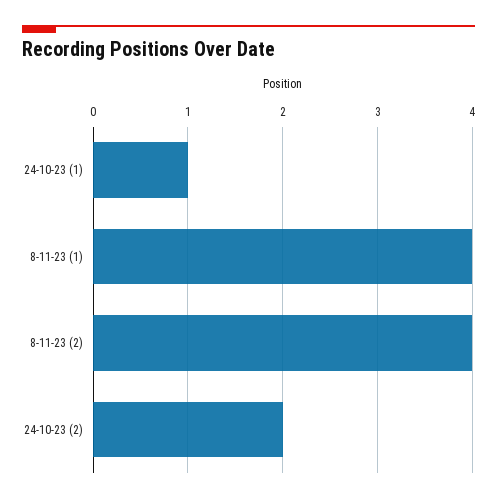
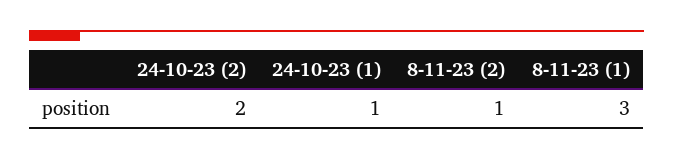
  {
    "24-10-23 (1)": 1,
-   "8-11-23 (1)": 4,
+   "8-11-23 (1)": 3,
-   "8-11-23 (2)": 4,
+   "8-11-23 (2)": 1,
    "24-10-23 (2)": 2
  }

